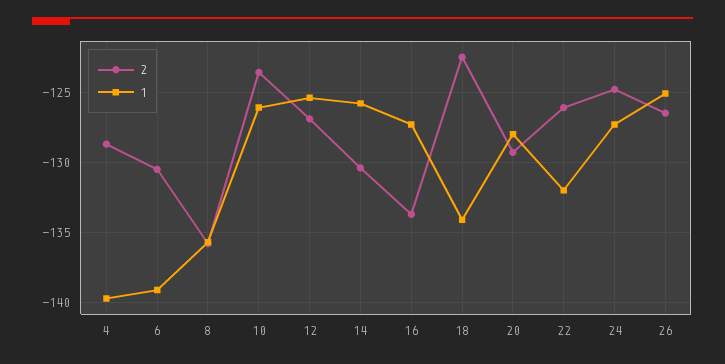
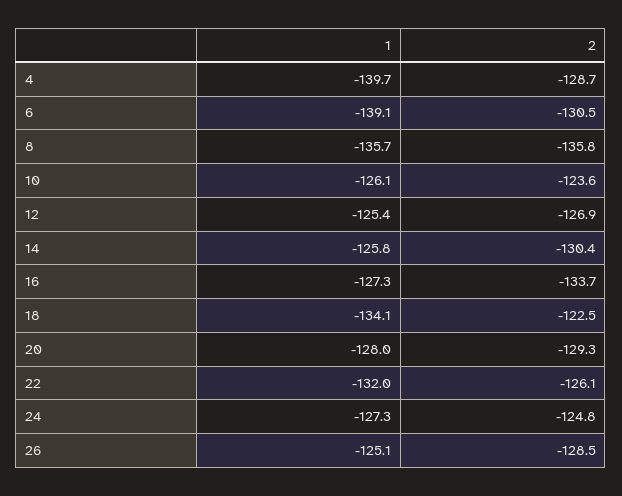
  {
    "2": {
      "4": -128.7,
      "6": -130.5,
      "8": -135.8,
      "10": -123.6,
      "12": -126.9,
      "14": -130.4,
      "16": -133.7,
      "18": -122.5,
      "20": -129.3,
      "22": -126.1,
      "24": -124.8,
-     "26": -126.5
+     "26": -128.5
    },
    "1": {
      "4": -139.7,
      "6": -139.1,
      "8": -135.7,
      "10": -126.1,
      "12": -125.4,
      "14": -125.8,
      "16": -127.3,
      "18": -134.1,
      "20": -128,
      "22": -132,
      "24": -127.3,
      "26": -125.1
    }
  }

